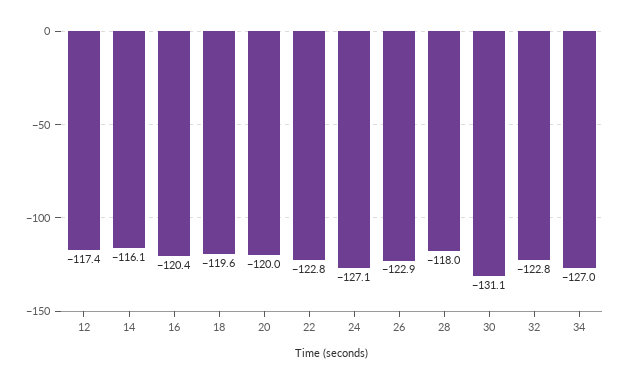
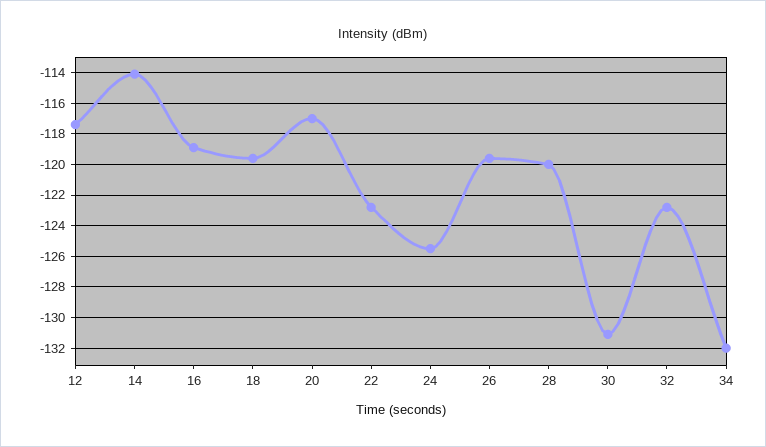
  {
    "12": -117.4,
-   "14": -116.1,
+   "14": -114,
-   "16": -120.4,
+   "16": -119,
    "18": -119.6,
-   "20": -120,
+   "20": -117,
    "22": -122.8,
-   "24": -127.1,
+   "24": -125.5,
-   "26": -122.9,
+   "26": -119.5,
-   "28": -118,
+   "28": -120,
    "30": -131.1,
    "32": -122.8,
-   "34": -127
+   "34": -132
  }

